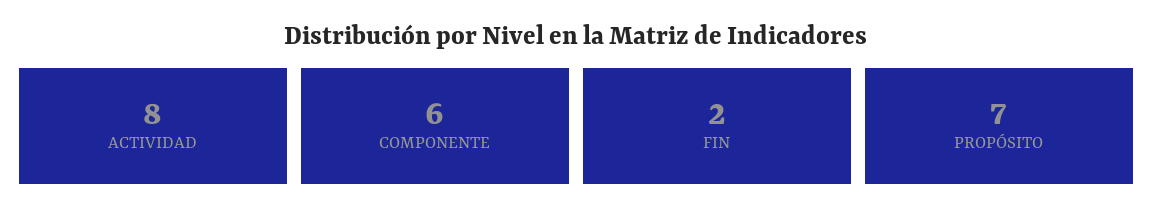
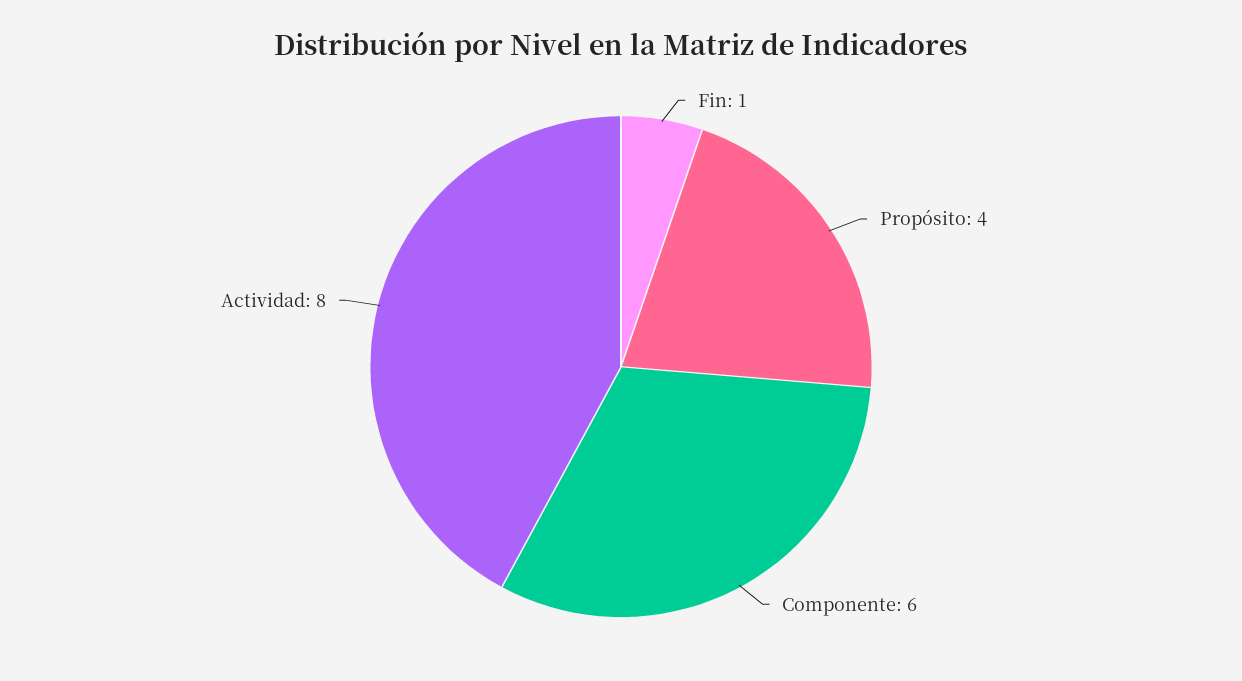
  {
    "ACTIVIDAD": 8,
    "COMPONENTE": 6,
-   "FIN": 2,
+   "FIN": 1,
-   "PROPÓSITO": 7
+   "PROPÓSITO": 4
  }

